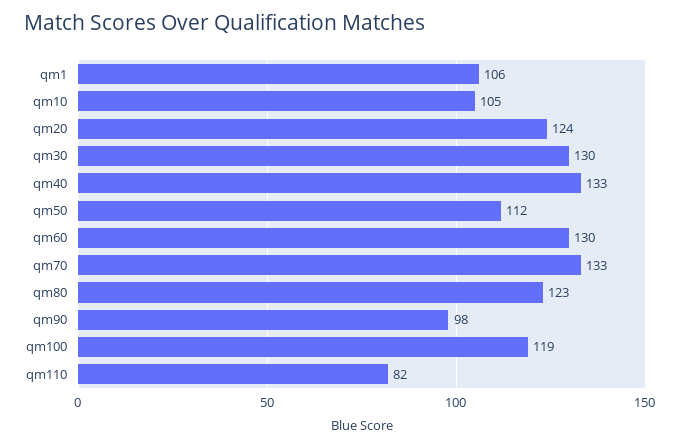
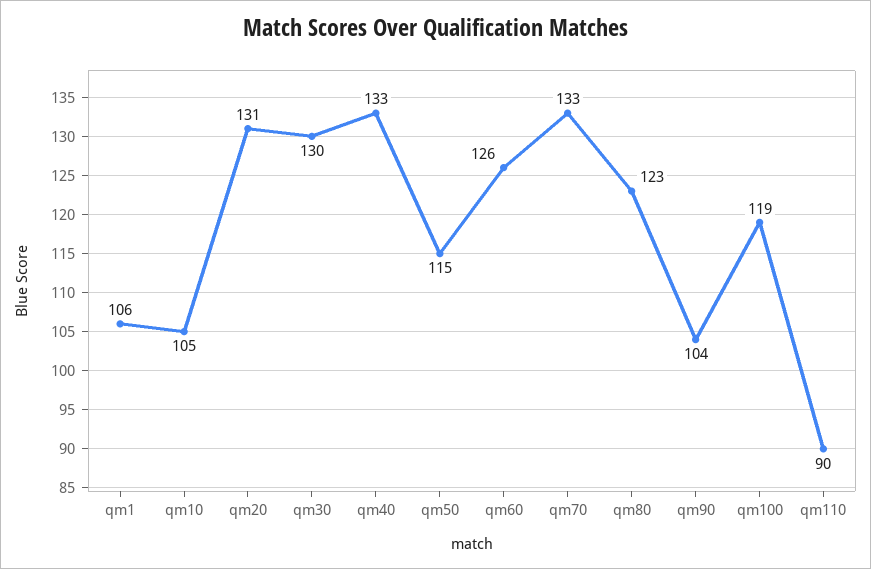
  {
    "qm1": 106,
    "qm10": 105,
-   "qm20": 124,
+   "qm20": 131,
    "qm30": 130,
    "qm40": 133,
-   "qm50": 112,
+   "qm50": 115,
-   "qm60": 130,
+   "qm60": 126,
    "qm70": 133,
    "qm80": 123,
-   "qm90": 98,
+   "qm90": 104,
    "qm100": 119,
-   "qm110": 82
+   "qm110": 90
  }

